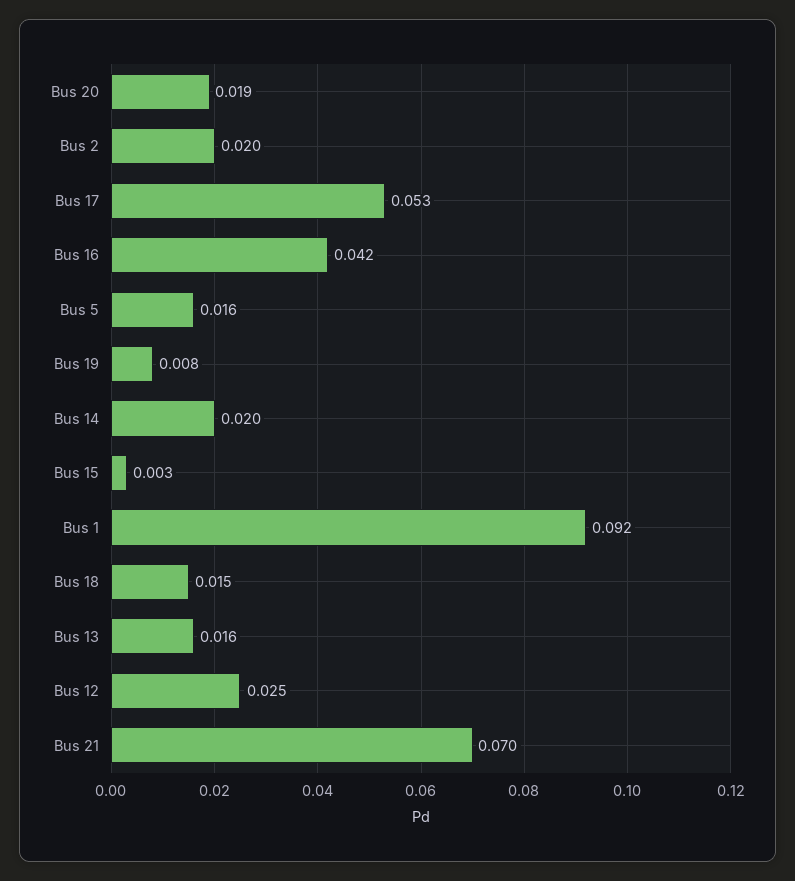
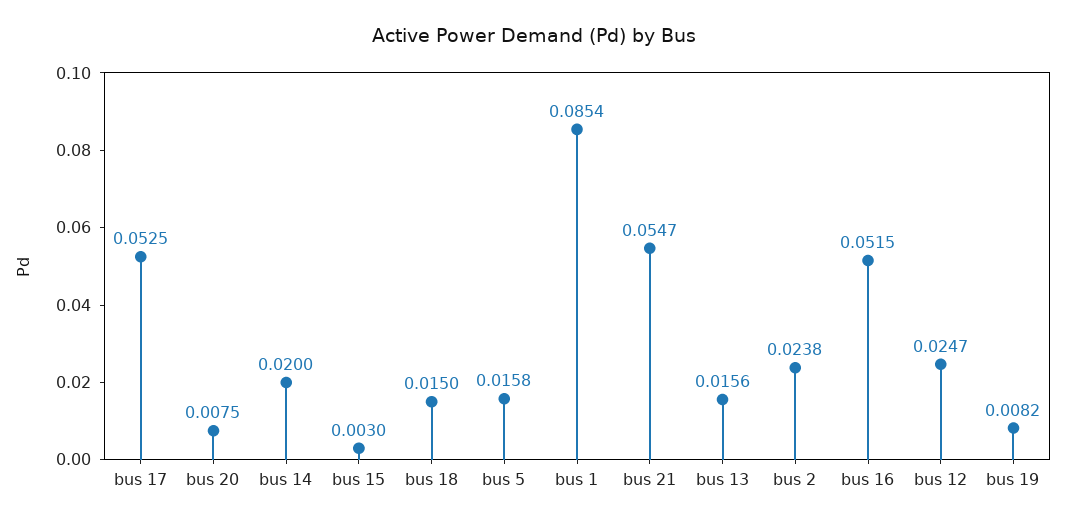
  {
-   "Bus 20": 0.019,
+   "Bus 20": 0.0075,
-   "Bus 2": 0.02,
+   "Bus 2": 0.0238,
    "Bus 17": 0.0525,
-   "Bus 16": 0.042,
+   "Bus 16": 0.0515,
    "Bus 5": 0.0158,
    "Bus 19": 0.0082,
    "Bus 14": 0.02,
    "Bus 15": 0.003,
-   "Bus 1": 0.092,
+   "Bus 1": 0.0854,
    "Bus 18": 0.015,
    "Bus 13": 0.0156,
    "Bus 12": 0.0247,
-   "Bus 21": 0.07
+   "Bus 21": 0.0547
  }

